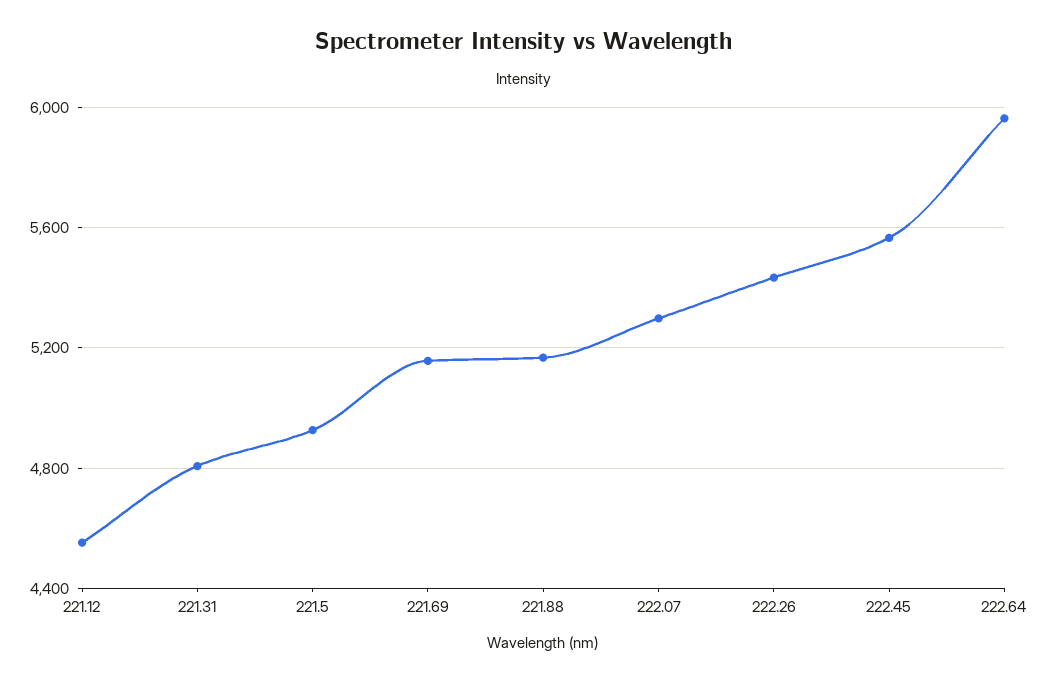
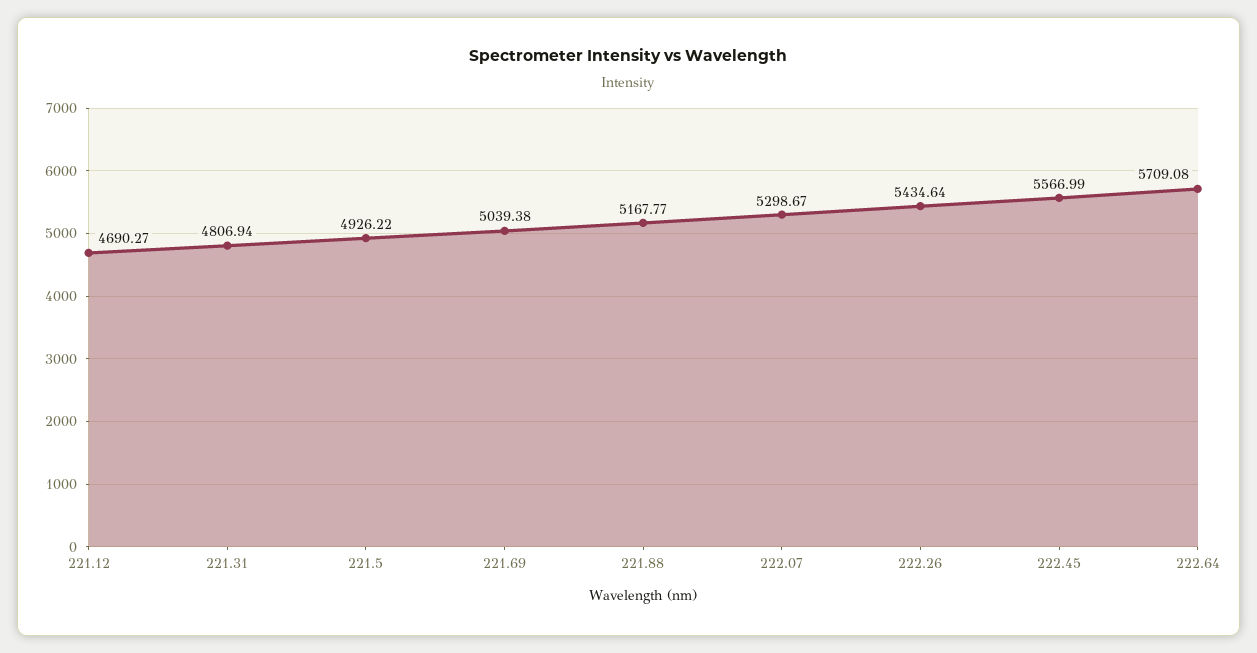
  {
-   "221.12": 4550,
+   "221.12": 4690.27,
    "221.31": 4806.94,
    "221.5": 4926.22,
-   "221.69": 5150,
+   "221.69": 5039.38,
    "221.88": 5167.77,
    "222.07": 5298.67,
    "222.26": 5434.64,
    "222.45": 5566.99,
-   "222.64": 5950
+   "222.64": 5709.08
  }

